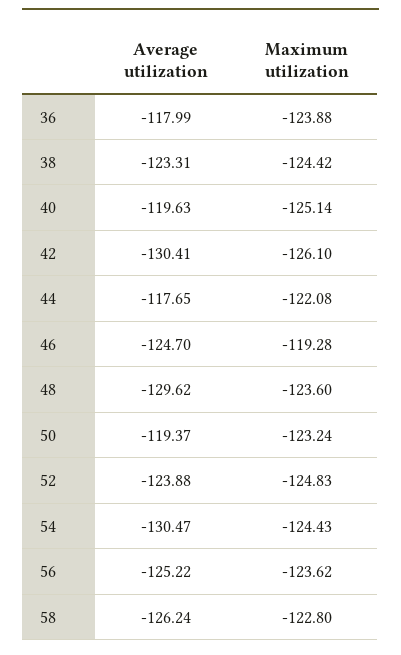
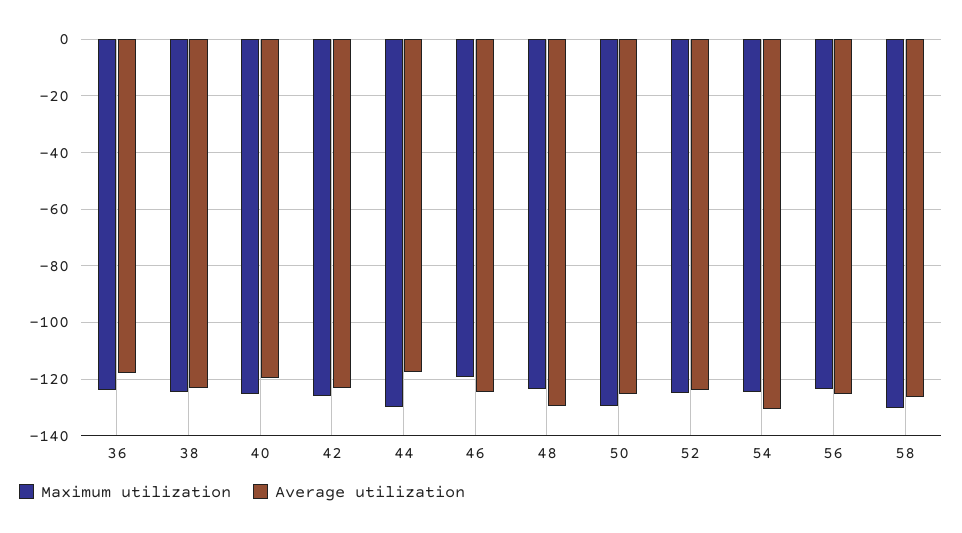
  {
    "Average utilization": {
      "36": -117.99,
      "38": -123.31,
      "40": -119.63,
-     "42": -130.41,
+     "42": -122.5,
      "44": -117.65,
      "46": -124.7,
      "48": -129.62,
-     "50": -119.37,
+     "50": -125,
      "52": -123.88,
      "54": -130.47,
      "56": -125.22,
      "58": -126.24
    },
    "Maximum utilization": {
      "36": -123.88,
      "38": -124.42,
      "40": -125.14,
      "42": -126.1,
-     "44": -122.08,
+     "44": -130,
      "46": -119.28,
      "48": -123.6,
-     "50": -123.24,
+     "50": -130,
      "52": -124.83,
      "54": -124.43,
      "56": -123.62,
-     "58": -122.8
+     "58": -130
    }
  }

